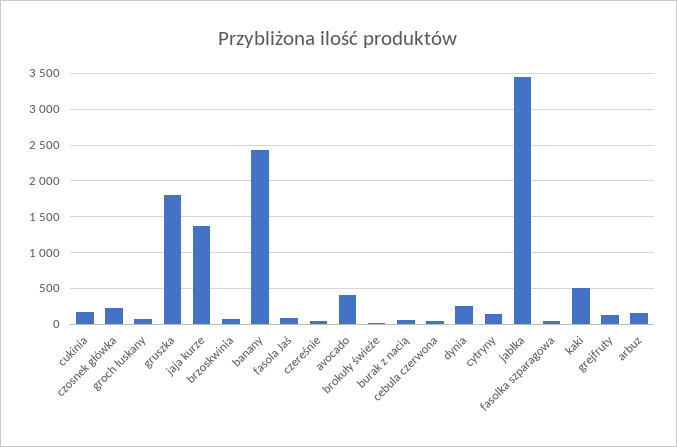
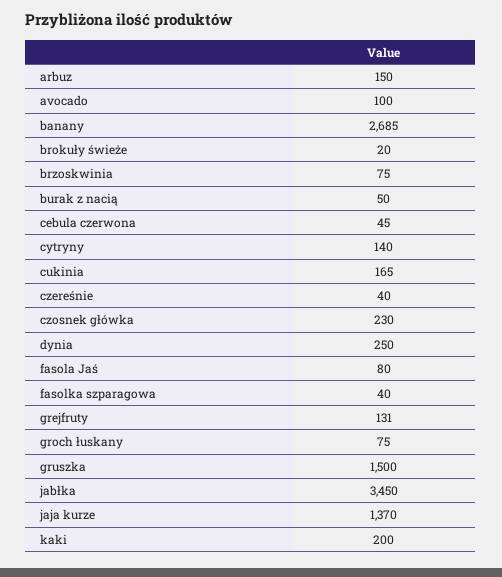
  {
    "cukinia": 165,
    "czosnek główka": 230,
    "groch łuskany": 75,
-   "gruszka": 1800,
+   "gruszka": 1500,
    "jaja kurze": 1370,
    "brzoskwinia": 75,
-   "banany": 2400,
+   "banany": 2685,
    "fasola Jaś": 80,
    "czereśnie": 40,
-   "avocado": 400,
+   "avocado": 100,
    "brokuły świeże": 20,
    "burak z nacią": 50,
    "cebula czerwona": 45,
    "dynia": 250,
    "cytryny": 140,
    "jabłka": 3450,
    "fasolka szparagowa": 40,
-   "kaki": 500,
+   "kaki": 200,
    "grejfruty": 131,
    "arbuz": 150
  }

